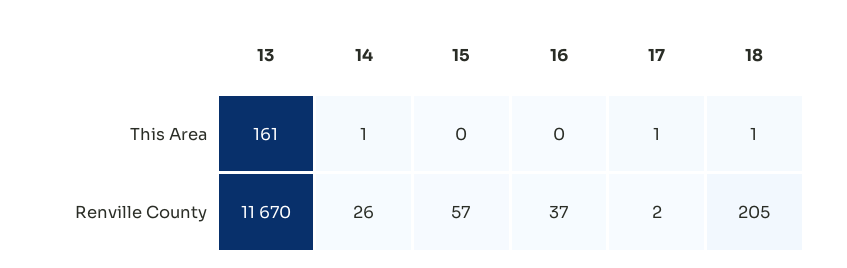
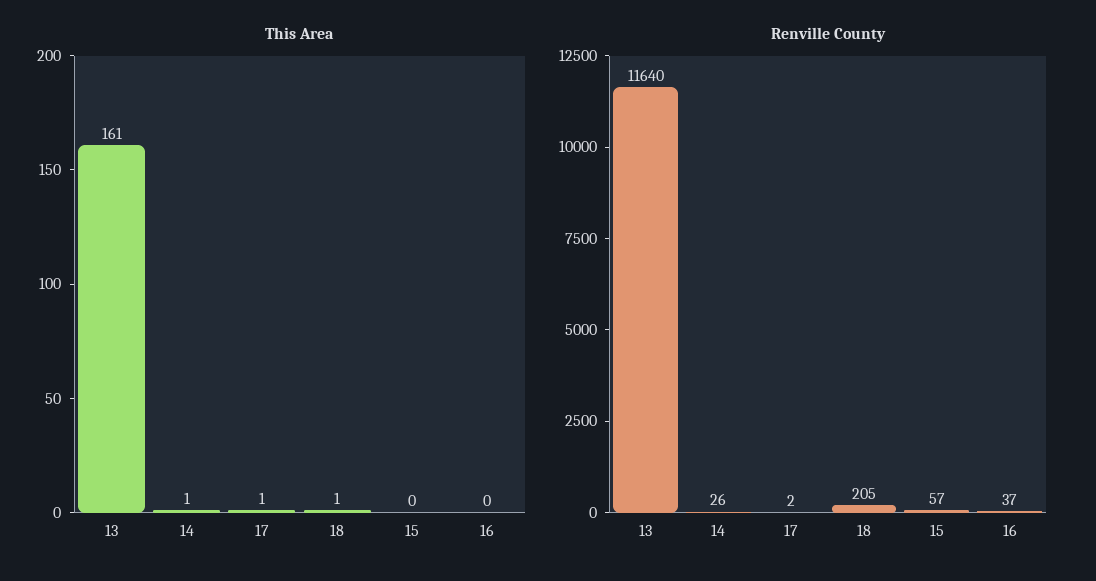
  {
    "This Area": {
      "13": 161,
      "14": 1,
      "15": 0,
      "16": 0,
      "17": 1,
      "18": 1
    },
    "Renville County": {
-     "13": 11670,
+     "13": 11640,
      "14": 26,
      "15": 57,
      "16": 37,
      "17": 2,
      "18": 205
    }
  }

